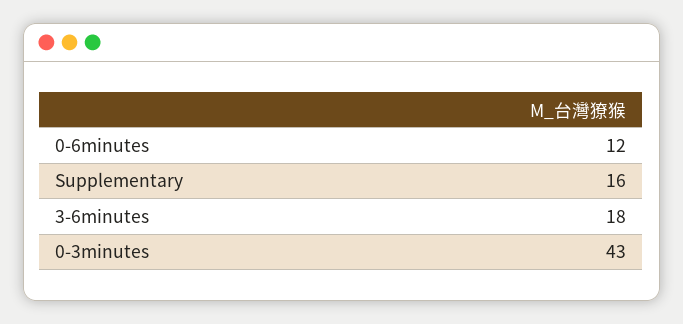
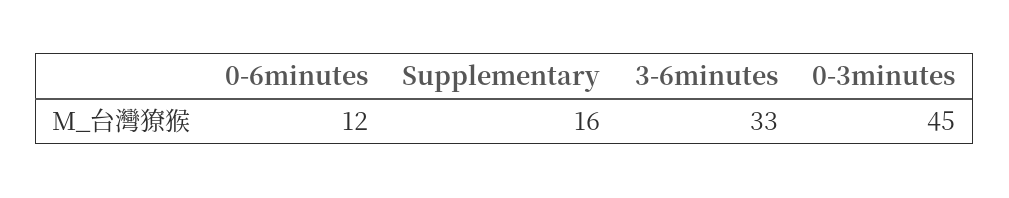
  {
    "0-6minutes": 12,
    "Supplementary": 16,
-   "3-6minutes": 18,
+   "3-6minutes": 33,
-   "0-3minutes": 43
+   "0-3minutes": 45
  }

